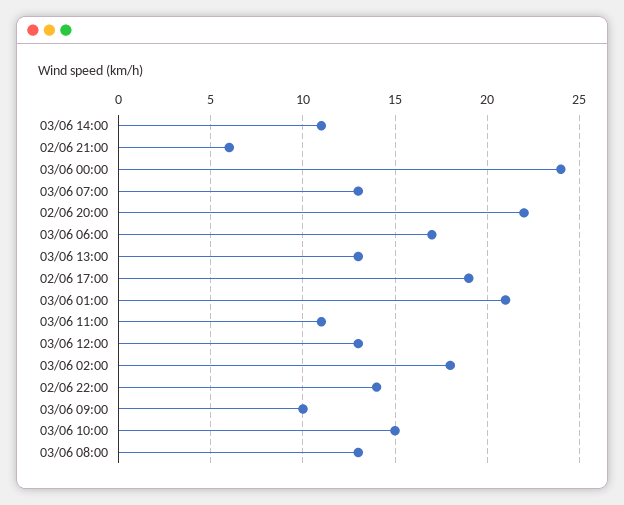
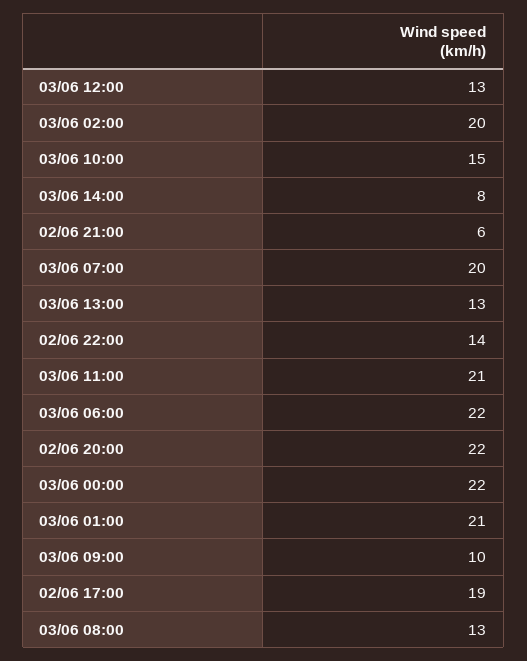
  {
-   "03/06 14:00": 11,
+   "03/06 14:00": 8,
    "02/06 21:00": 6,
-   "03/06 00:00": 24,
+   "03/06 00:00": 22,
-   "03/06 07:00": 13,
+   "03/06 07:00": 20,
    "02/06 20:00": 22,
-   "03/06 06:00": 17,
+   "03/06 06:00": 22,
    "03/06 13:00": 13,
    "02/06 17:00": 19,
    "03/06 01:00": 21,
-   "03/06 11:00": 11,
+   "03/06 11:00": 21,
    "03/06 12:00": 13,
-   "03/06 02:00": 18,
+   "03/06 02:00": 20,
    "02/06 22:00": 14,
    "03/06 09:00": 10,
    "03/06 10:00": 15,
    "03/06 08:00": 13
  }

